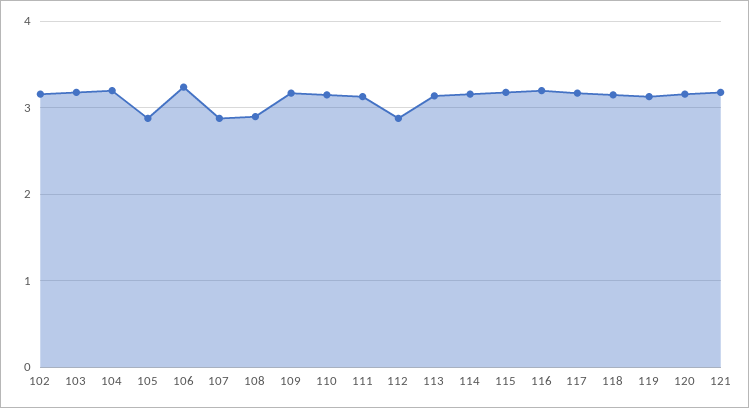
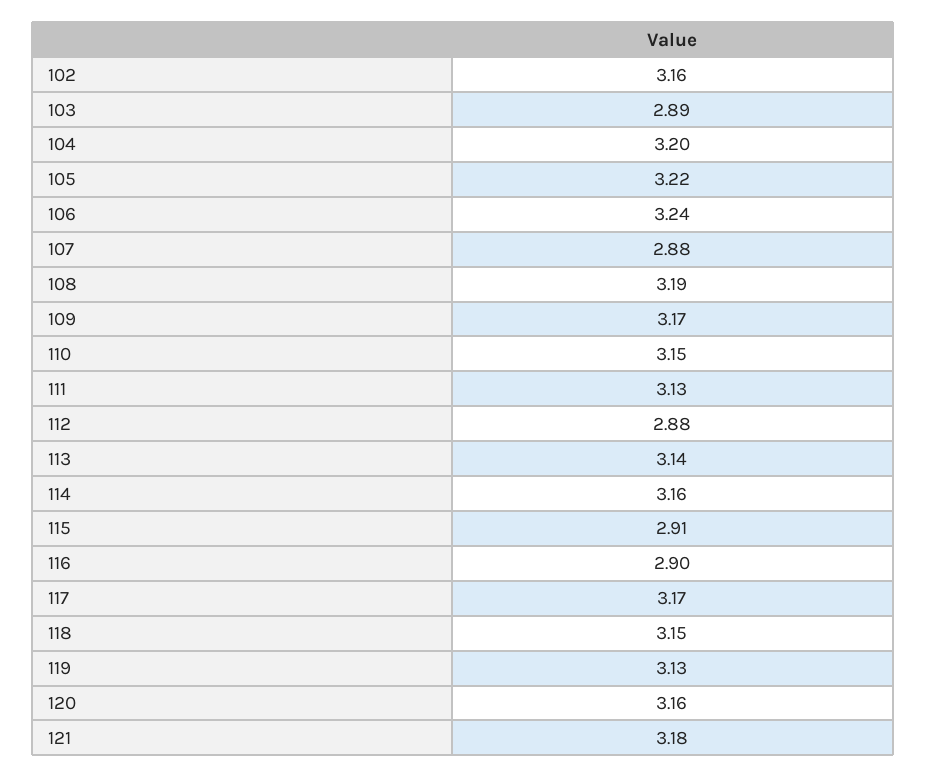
  {
    "102": 3.16,
-   "103": 3.2,
+   "103": 2.89,
    "104": 3.2,
-   "105": 2.9,
+   "105": 3.22,
    "106": 3.24,
    "107": 2.88,
-   "108": 2.9,
+   "108": 3.19,
    "109": 3.17,
    "110": 3.15,
    "111": 3.13,
    "112": 2.88,
    "113": 3.14,
    "114": 3.16,
-   "115": 3.2,
+   "115": 2.91,
-   "116": 3.2,
+   "116": 2.9,
    "117": 3.17,
    "118": 3.15,
    "119": 3.13,
    "120": 3.16,
    "121": 3.18
  }

